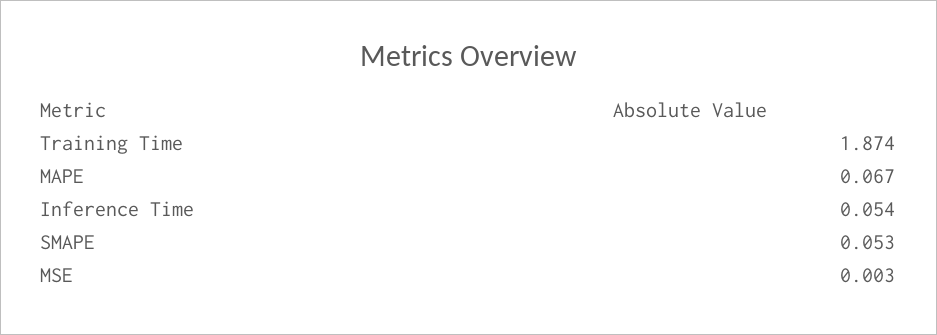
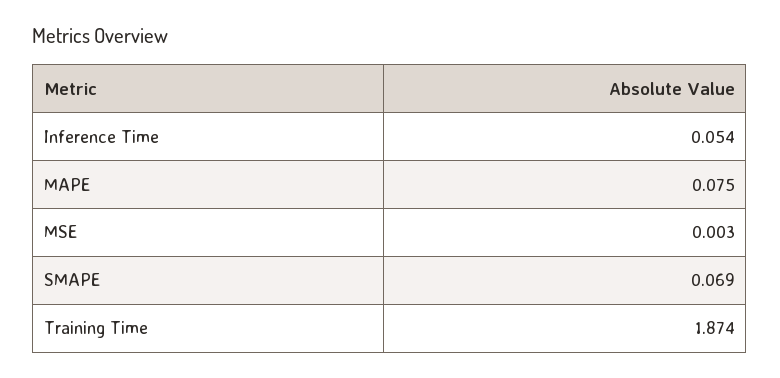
  {
    "Training Time": 1.874,
-   "MAPE": 0.067,
+   "MAPE": 0.075,
    "Inference Time": 0.054,
-   "SMAPE": 0.053,
+   "SMAPE": 0.069,
    "MSE": 0.003
  }

